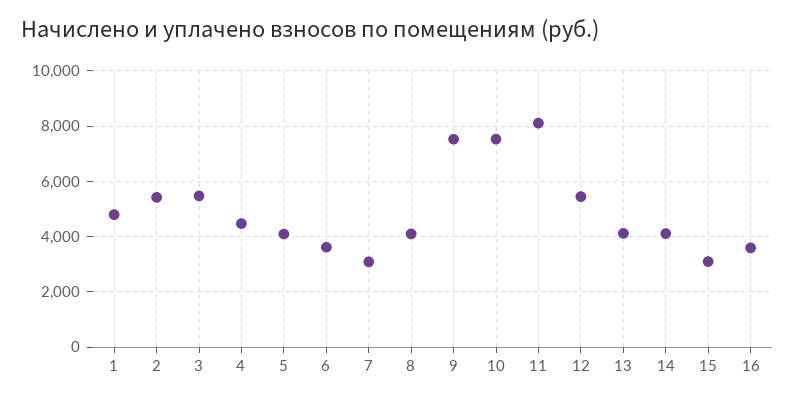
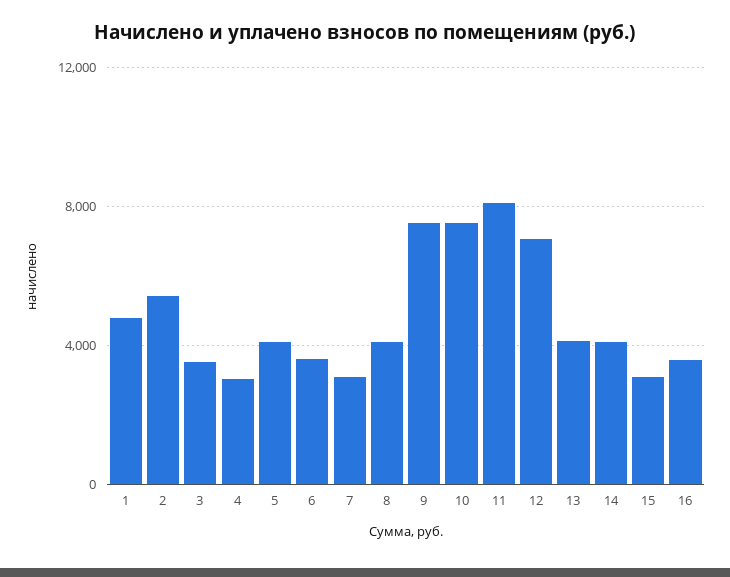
  {
    "1": 4750,
    "2": 5500,
-   "3": 5500,
+   "3": 3500,
-   "4": 4500,
+   "4": 3000,
    "5": 4000,
    "6": 3500,
    "7": 3000,
    "8": 4000,
    "9": 7500,
    "10": 7500,
    "11": 8000,
-   "12": 5500,
+   "12": 7000,
    "13": 4000,
    "14": 4000,
    "15": 3000,
    "16": 3500
  }

